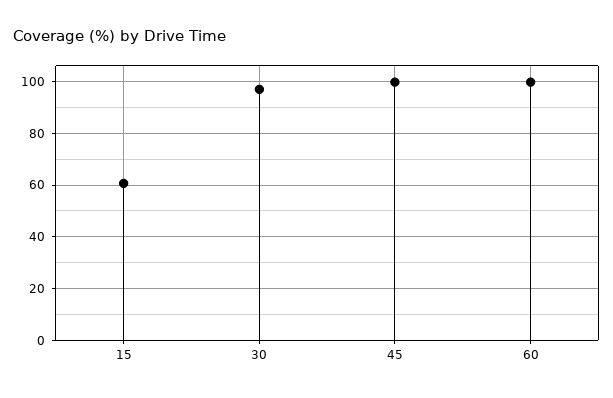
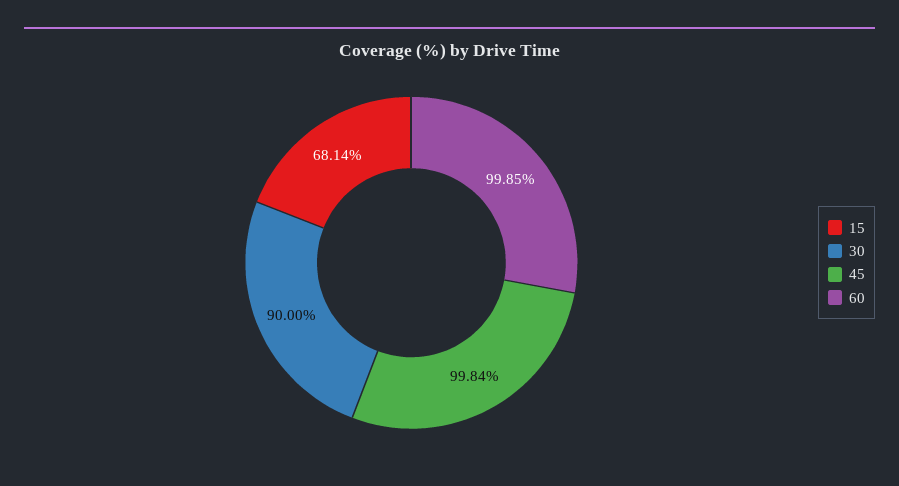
  {
-   "15": 60,
+   "15": 68.14,
-   "30": 97.5,
+   "30": 90,
    "45": 99.84,
    "60": 99.85
  }

